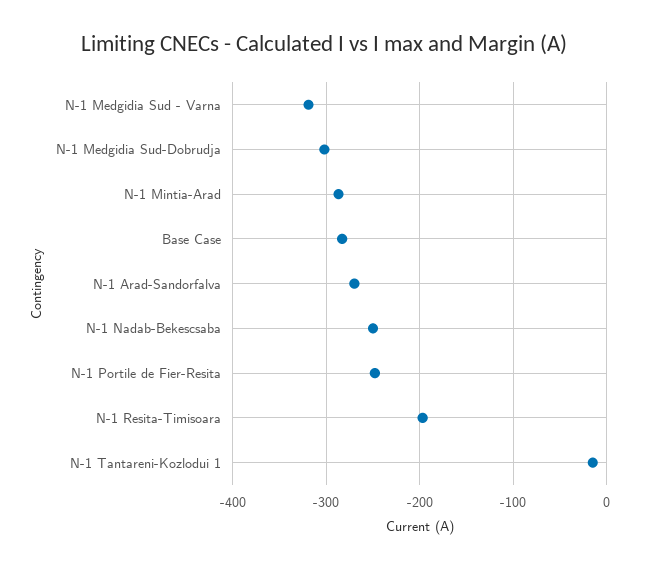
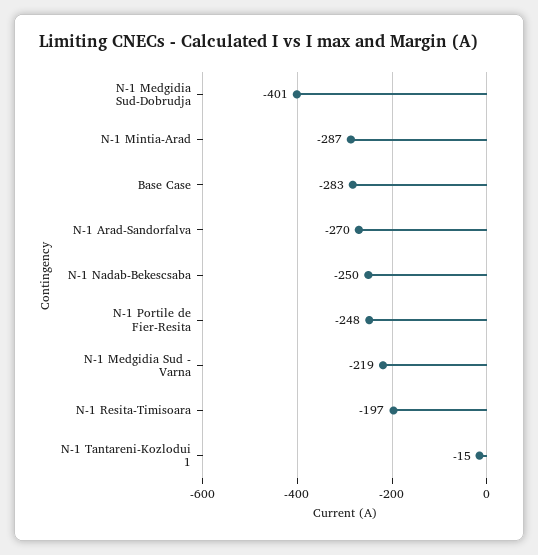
  {
-   "N-1 Medgidia Sud - Varna": -320,
+   "N-1 Medgidia Sud - Varna": -219,
-   "N-1 Medgidia Sud-Dobrudja": -300,
+   "N-1 Medgidia Sud-Dobrudja": -401,
    "N-1 Mintia-Arad": -287,
    "Base Case": -283,
    "N-1 Arad-Sandorfalva": -270,
    "N-1 Nadab-Bekescsaba": -250,
    "N-1 Portile de Fier-Resita": -248,
    "N-1 Resita-Timisoara": -197,
    "N-1 Tantareni-Kozlodui 1": -15
  }

